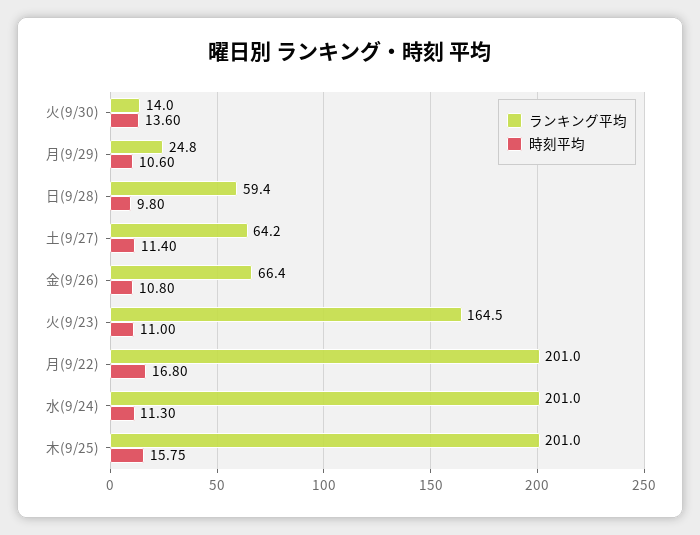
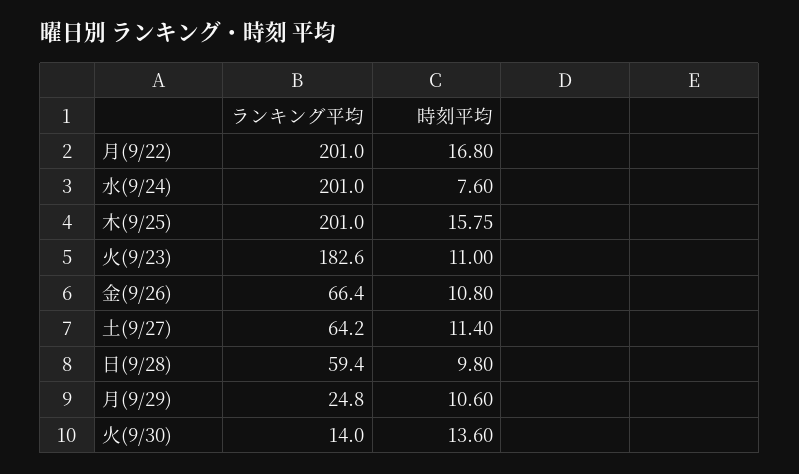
  {
    "ランキング平均": {
      "火(9/30)": 14,
      "月(9/29)": 24.8,
      "日(9/28)": 59.4,
      "土(9/27)": 64.2,
      "金(9/26)": 66.4,
-     "火(9/23)": 164.5,
+     "火(9/23)": 182.6,
      "月(9/22)": 201,
      "水(9/24)": 201,
      "木(9/25)": 201
    },
    "時刻平均": {
      "火(9/30)": 13.6,
      "月(9/29)": 10.6,
      "日(9/28)": 9.8,
      "土(9/27)": 11.4,
      "金(9/26)": 10.8,
      "火(9/23)": 11,
      "月(9/22)": 16.8,
-     "水(9/24)": 11.3,
+     "水(9/24)": 7.6,
      "木(9/25)": 15.75
    }
  }

